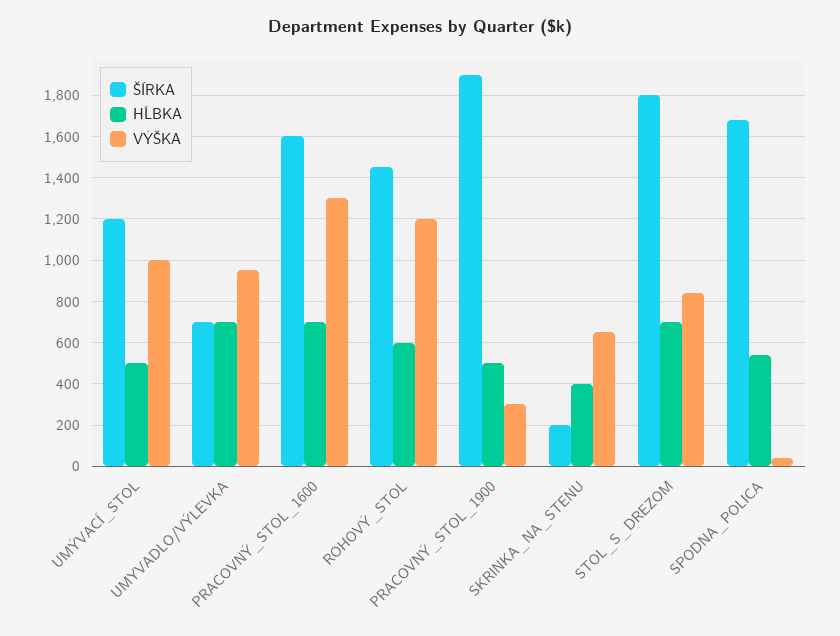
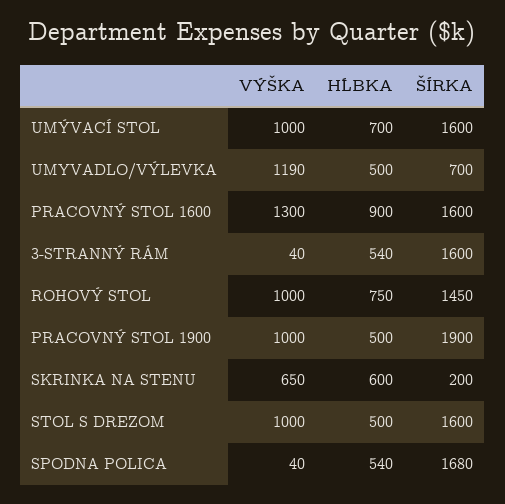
  {
    "ŠÍRKA": {
-     "UMÝVACÍ_STOL": 1200,
+     "UMÝVACÍ_STOL": 1600,
      "UMYVADLO/VÝLEVKA": 700,
      "PRACOVNÝ_STOL_1600": 1600,
      "ROHOVÝ_STOL": 1450,
      "PRACOVNÝ_STOL_1900": 1900,
      "SKRINKA_NA_STENU": 200,
-     "STOL_S_DREZOM": 1800,
+     "STOL_S_DREZOM": 1600,
-     "SPODNA_POLICA": 1680
+     "SPODNA_POLICA": 1680,
+     "3-STRANNÝ RÁM": 1600
    },
    "HĹBKA": {
-     "UMÝVACÍ_STOL": 500,
+     "UMÝVACÍ_STOL": 700,
-     "UMYVADLO/VÝLEVKA": 700,
+     "UMYVADLO/VÝLEVKA": 500,
-     "PRACOVNÝ_STOL_1600": 700,
+     "PRACOVNÝ_STOL_1600": 900,
-     "ROHOVÝ_STOL": 600,
+     "ROHOVÝ_STOL": 750,
      "PRACOVNÝ_STOL_1900": 500,
-     "SKRINKA_NA_STENU": 400,
+     "SKRINKA_NA_STENU": 600,
-     "STOL_S_DREZOM": 700,
+     "STOL_S_DREZOM": 500,
-     "SPODNA_POLICA": 540
+     "SPODNA_POLICA": 540,
+     "3-STRANNÝ RÁM": 540
    },
    "VÝŠKA": {
      "UMÝVACÍ_STOL": 1000,
-     "UMYVADLO/VÝLEVKA": 950,
+     "UMYVADLO/VÝLEVKA": 1190,
      "PRACOVNÝ_STOL_1600": 1300,
-     "ROHOVÝ_STOL": 1200,
+     "ROHOVÝ_STOL": 1000,
-     "PRACOVNÝ_STOL_1900": 300,
+     "PRACOVNÝ_STOL_1900": 1000,
      "SKRINKA_NA_STENU": 650,
-     "STOL_S_DREZOM": 850,
+     "STOL_S_DREZOM": 1000,
-     "SPODNA_POLICA": 40
+     "SPODNA_POLICA": 40,
+     "3-STRANNÝ RÁM": 40
    }
  }

